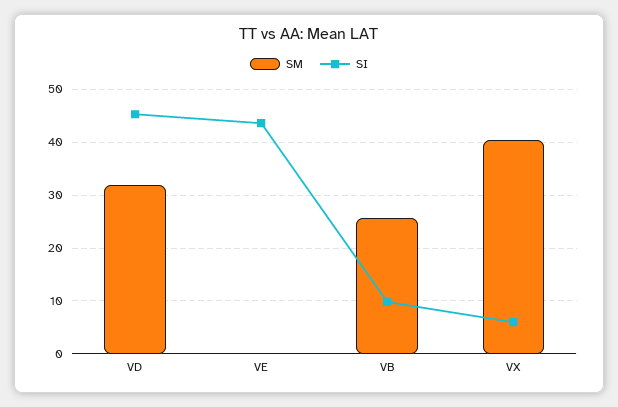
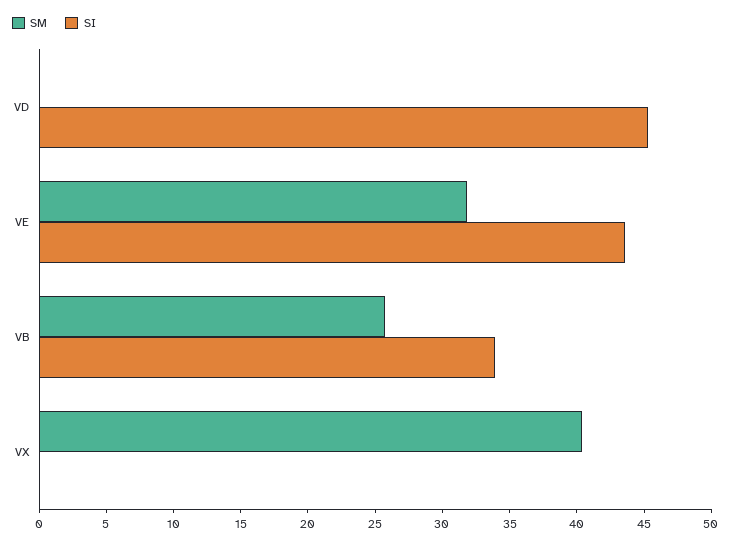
  {
    "SM": {
-     "VD": 32,
+     "VD": 0,
-     "VE": 0,
+     "VE": 32,
      "VB": 26,
      "VX": 40
    },
    "SI": {
      "VD": 45,
      "VE": 44,
-     "VB": 10,
+     "VB": 34,
-     "VX": 6
+     "VX": 0
    }
  }

